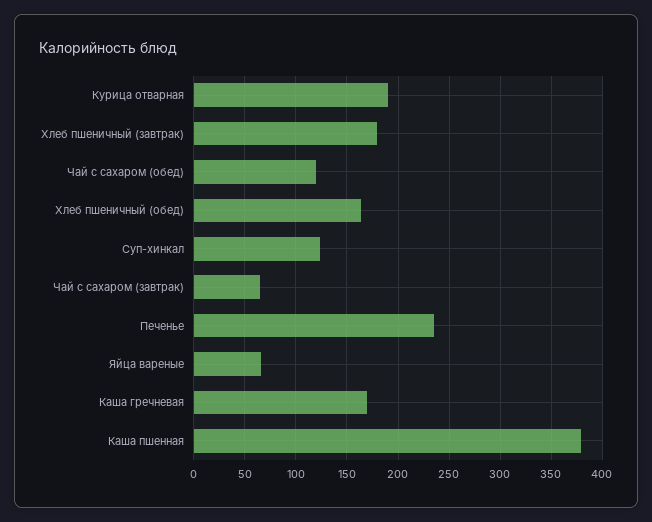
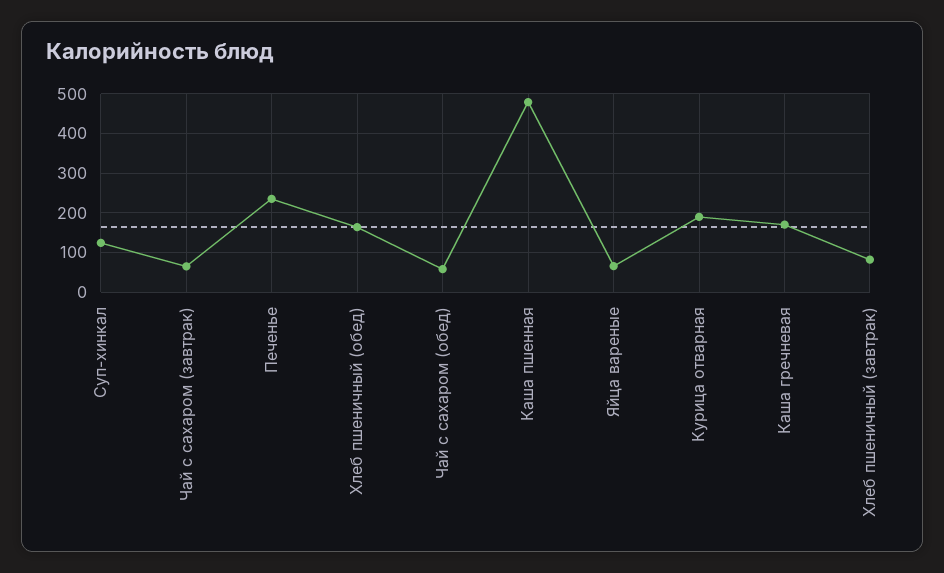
  {
    "Курица отварная": 190,
-   "Хлеб пшеничный (завтрак)": 180,
+   "Хлеб пшеничный (завтрак)": 80,
-   "Чай с сахаром (обед)": 120,
+   "Чай с сахаром (обед)": 60,
    "Хлеб пшеничный (обед)": 160,
    "Суп-хинкал": 120,
    "Чай с сахаром (завтрак)": 70,
    "Печенье": 240,
    "Яйца вареные": 70,
    "Каша гречневая": 170,
-   "Каша пшенная": 380
+   "Каша пшенная": 480
  }

